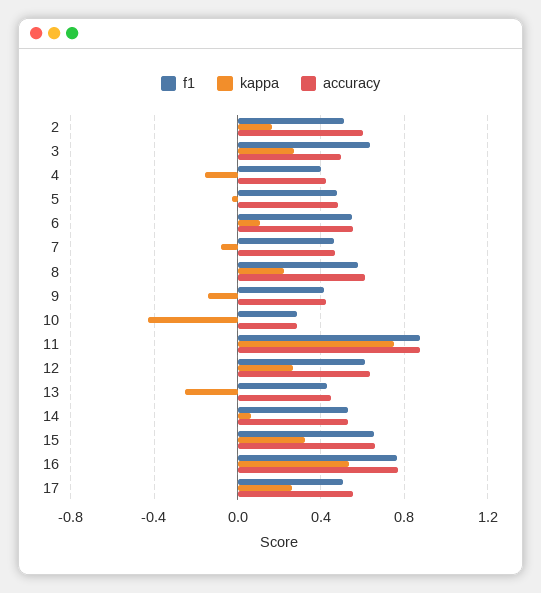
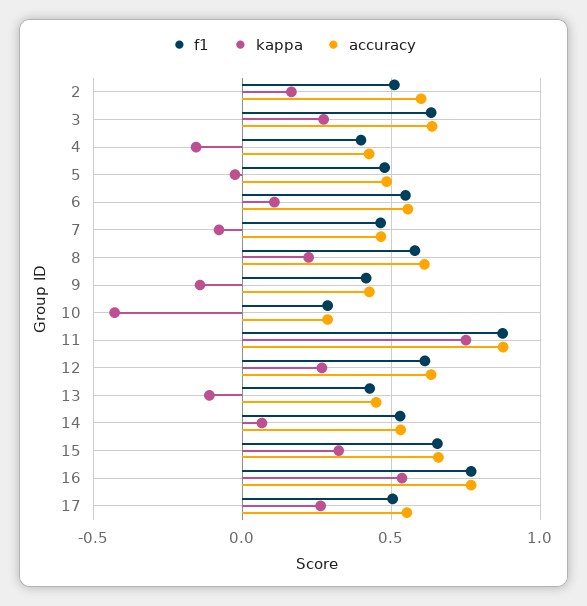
  {
    "f1": {
      "2": 0.5,
      "3": 0.65,
      "4": 0.4,
      "5": 0.5,
      "6": 0.55,
      "7": 0.45,
      "8": 0.6,
      "9": 0.4,
      "10": 0.3,
      "11": 0.85,
      "12": 0.6,
      "13": 0.45,
      "14": 0.55,
      "15": 0.65,
      "16": 0.75,
      "17": 0.5
    },
    "kappa": {
      "2": 0.15,
      "3": 0.25,
      "4": -0.15,
      "5": 0,
      "6": 0.1,
      "7": -0.1,
      "8": 0.2,
      "9": -0.15,
      "10": -0.45,
      "11": 0.75,
      "12": 0.25,
-     "13": -0.25,
+     "13": -0.1,
      "14": 0.05,
      "15": 0.3,
      "16": 0.55,
      "17": 0.25
    },
    "accuracy": {
      "2": 0.6,
-     "3": 0.5,
+     "3": 0.65,
      "4": 0.45,
      "5": 0.5,
      "6": 0.55,
      "7": 0.45,
      "8": 0.6,
      "9": 0.45,
      "10": 0.3,
      "11": 0.9,
      "12": 0.65,
      "13": 0.45,
      "14": 0.55,
      "15": 0.65,
      "16": 0.75,
      "17": 0.55
    }
  }

